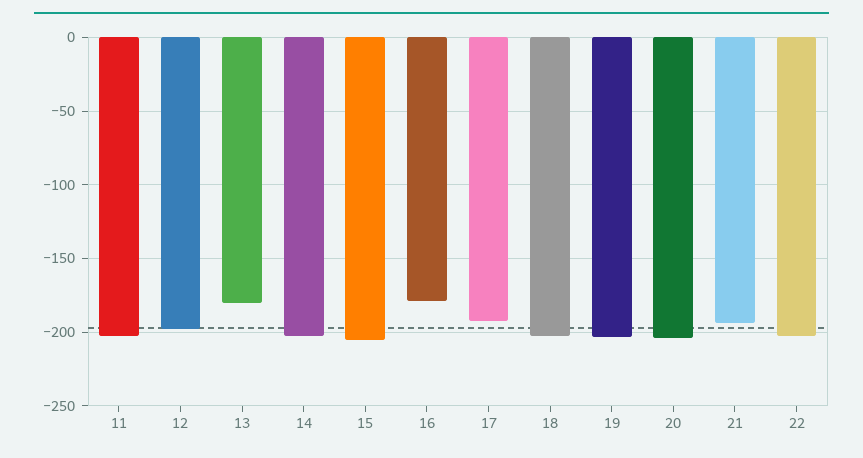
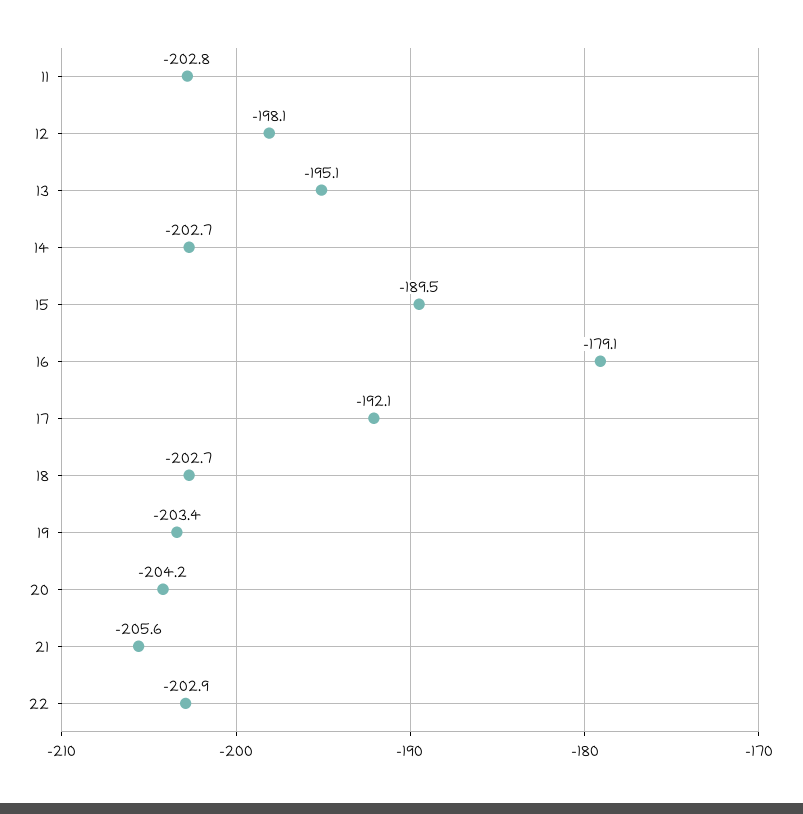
  {
    "11": -202.8,
    "12": -198.1,
-   "13": -180,
+   "13": -195.1,
    "14": -202.7,
-   "15": -205,
+   "15": -189.5,
    "16": -179.1,
    "17": -192.1,
    "18": -202.7,
    "19": -203.4,
    "20": -204.2,
-   "21": -195,
+   "21": -205.6,
    "22": -202.9
  }

